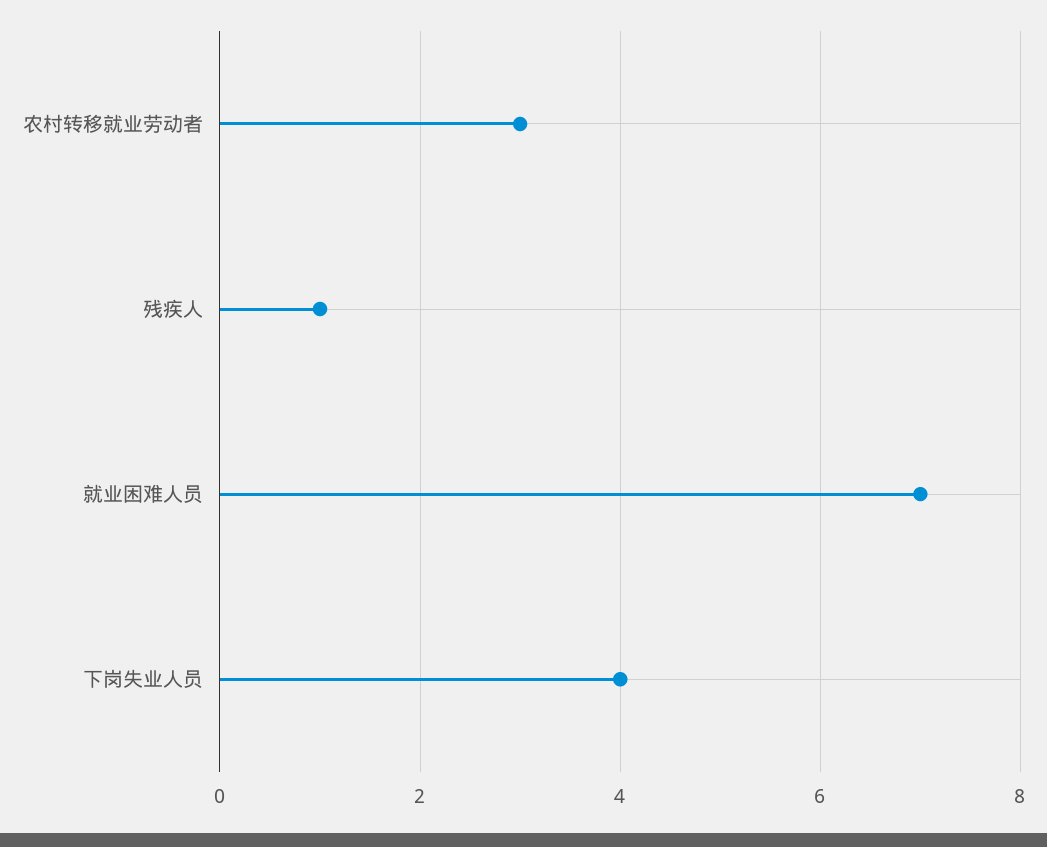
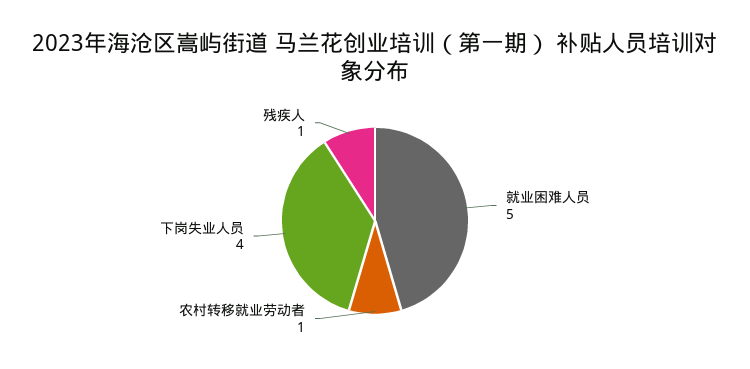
  {
-   "农村转移就业劳动者": 3,
+   "农村转移就业劳动者": 1,
    "残疾人": 1,
-   "就业困难人员": 7,
+   "就业困难人员": 5,
    "下岗失业人员": 4
  }

